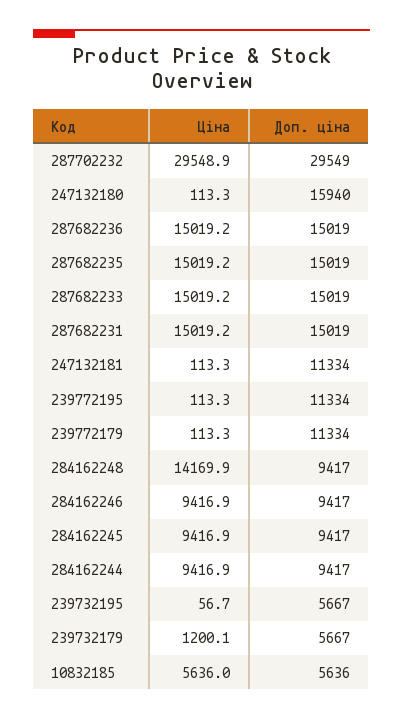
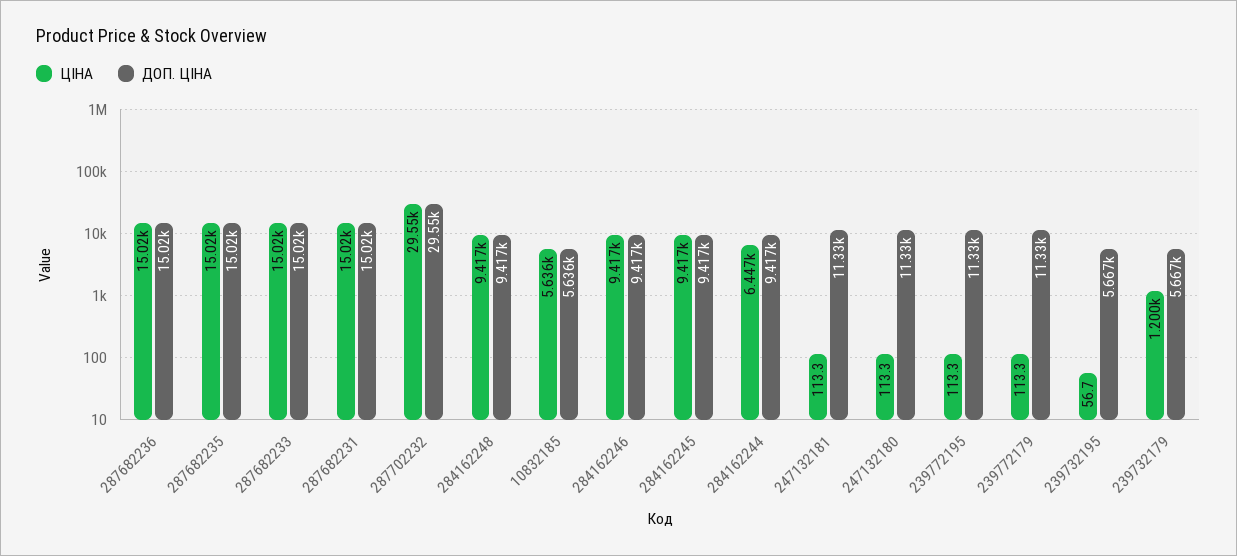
  {
    "Ціна": {
      "287702232": 29548.9,
      "247132180": 113.3,
      "287682236": 15019.2,
      "287682235": 15019.2,
      "287682233": 15019.2,
      "287682231": 15019.2,
      "247132181": 113.3,
      "239772195": 113.3,
      "239772179": 113.3,
-     "284162248": 14169.9,
+     "284162248": 9417,
      "284162246": 9416.9,
      "284162245": 9416.9,
-     "284162244": 9416.9,
+     "284162244": 6447,
      "239732195": 56.7,
      "239732179": 1200.1,
      "10832185": 5636
    },
    "Доп. ціна": {
      "287702232": 29549,
-     "247132180": 15940,
+     "247132180": 11330,
      "287682236": 15019,
      "287682235": 15019,
      "287682233": 15019,
      "287682231": 15019,
      "247132181": 11334,
      "239772195": 11334,
      "239772179": 11334,
      "284162248": 9417,
      "284162246": 9417,
      "284162245": 9417,
      "284162244": 9417,
      "239732195": 5667,
      "239732179": 5667,
      "10832185": 5636
    }
  }

